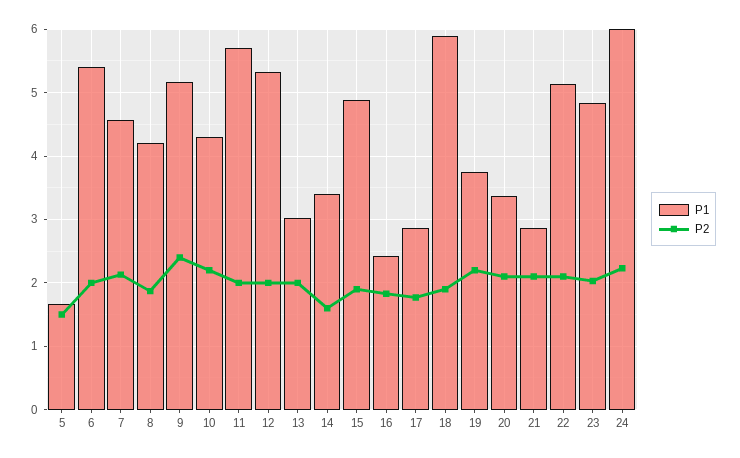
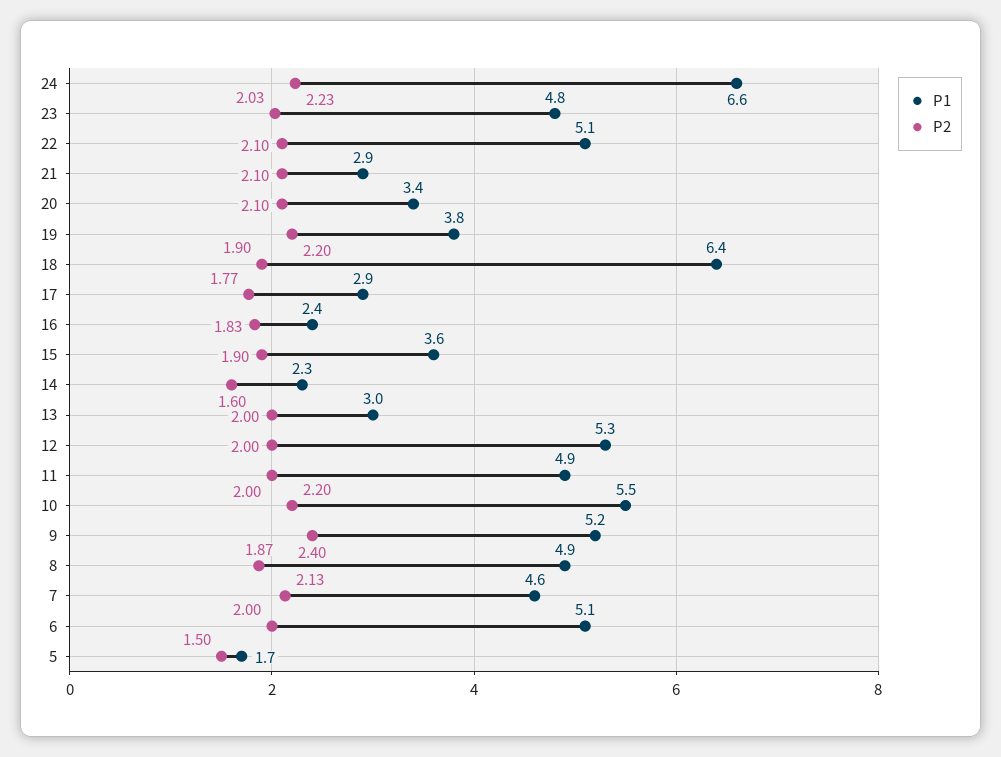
  {
    "P1": {
      "5": 1.7,
-     "6": 5.4,
+     "6": 5.1,
      "7": 4.6,
-     "8": 4.2,
+     "8": 4.9,
      "9": 5.2,
-     "10": 4.3,
+     "10": 5.5,
-     "11": 5.7,
+     "11": 4.9,
      "12": 5.3,
      "13": 3,
-     "14": 3.4,
+     "14": 2.3,
-     "15": 4.9,
+     "15": 3.6,
      "16": 2.4,
      "17": 2.9,
-     "18": 5.9,
+     "18": 6.4,
      "19": 3.8,
      "20": 3.4,
      "21": 2.9,
      "22": 5.1,
      "23": 4.8,
-     "24": 6
+     "24": 6.6
    },
    "P2": {
      "5": 1.5,
      "6": 2,
      "7": 2.13,
      "8": 1.87,
      "9": 2.4,
      "10": 2.2,
      "11": 2,
      "12": 2,
      "13": 2,
      "14": 1.6,
      "15": 1.9,
      "16": 1.83,
      "17": 1.77,
      "18": 1.9,
      "19": 2.2,
      "20": 2.1,
      "21": 2.1,
      "22": 2.1,
      "23": 2.03,
      "24": 2.23
    }
  }

